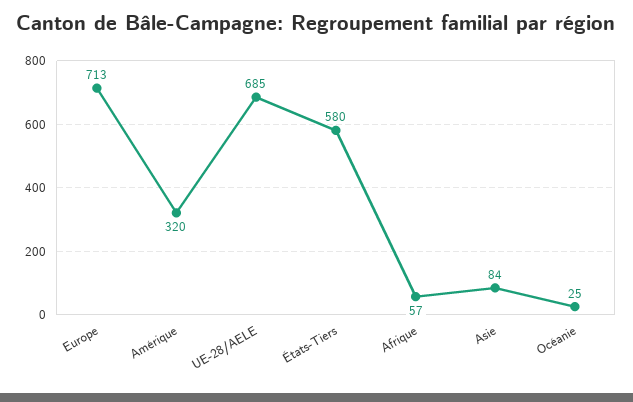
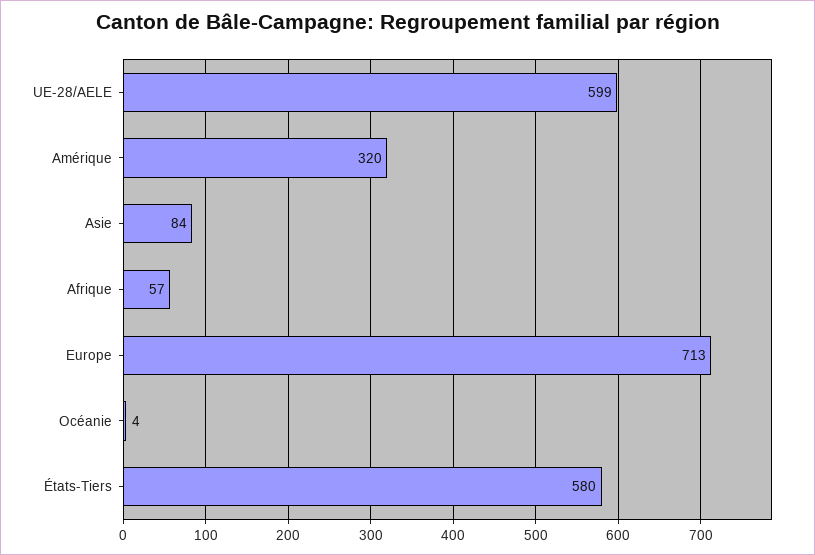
  {
    "Europe": 713,
    "Amérique": 320,
-   "UE-28/AELE": 685,
+   "UE-28/AELE": 599,
    "États-Tiers": 580,
    "Afrique": 57,
    "Asie": 84,
-   "Océanie": 25
+   "Océanie": 4
  }

